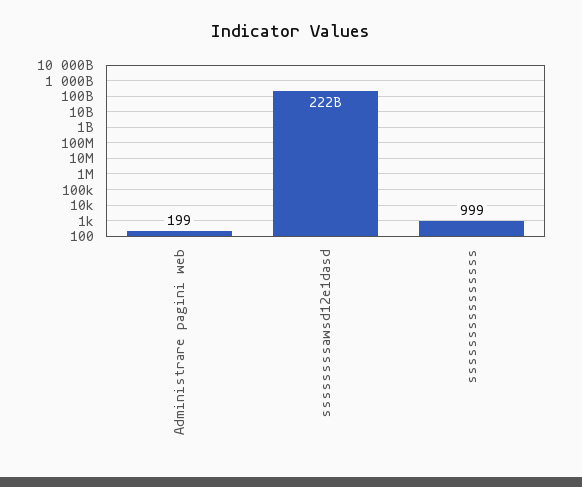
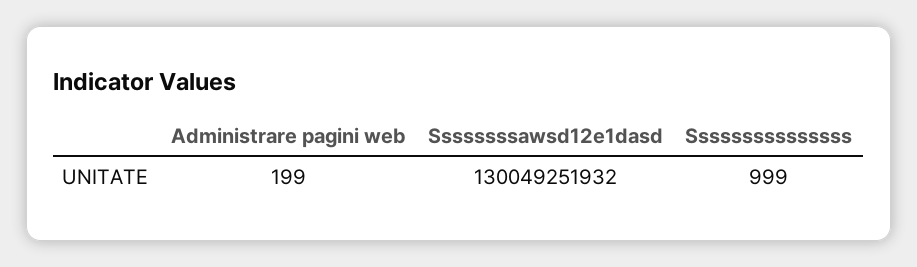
  {
    "Administrare pagini web": 199,
-   "ssssssssawsd12e1dasd": 222000000000,
+   "ssssssssawsd12e1dasd": 130049251932,
    "sssssssssssssss": 999
  }

